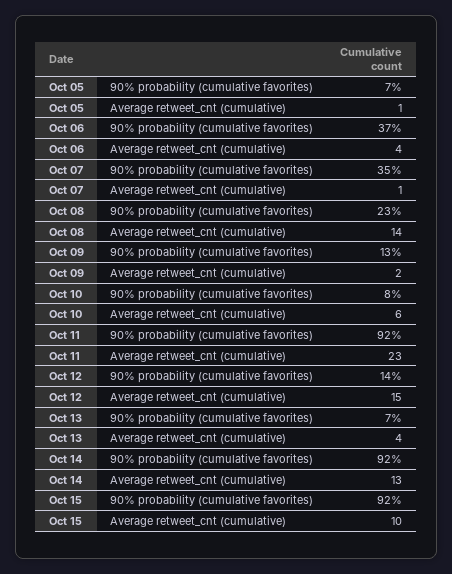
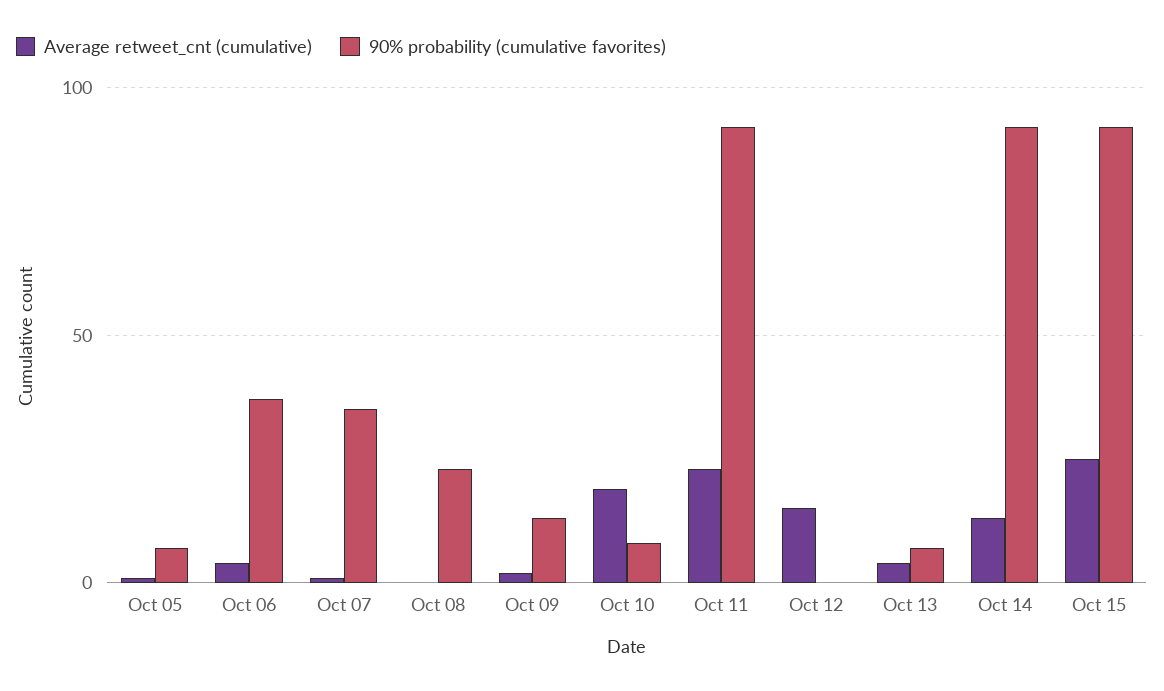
  {
    "90% probability (cumulative favorites)": {
      "Oct 05": 7,
      "Oct 06": 37,
      "Oct 07": 35,
      "Oct 08": 23,
      "Oct 09": 13,
      "Oct 10": 8,
      "Oct 11": 92,
-     "Oct 12": 14,
+     "Oct 12": 0,
      "Oct 13": 7,
      "Oct 14": 92,
      "Oct 15": 92
    },
    "Average retweet_cnt (cumulative)": {
      "Oct 05": 1,
      "Oct 06": 4,
      "Oct 07": 1,
-     "Oct 08": 14,
+     "Oct 08": 0,
      "Oct 09": 2,
-     "Oct 10": 6,
+     "Oct 10": 20,
      "Oct 11": 23,
      "Oct 12": 15,
      "Oct 13": 4,
      "Oct 14": 13,
-     "Oct 15": 10
+     "Oct 15": 25
    }
  }

